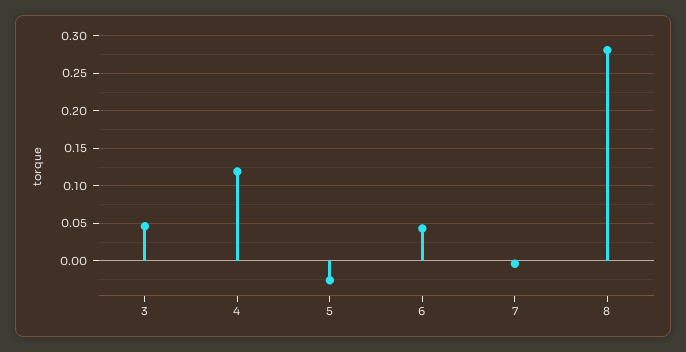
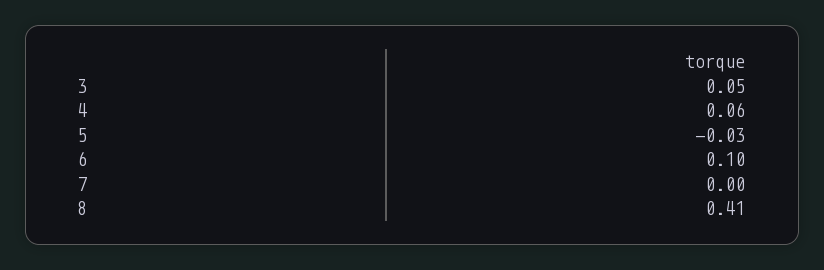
  {
    "3": 0.05,
-   "4": 0.12,
+   "4": 0.06,
    "5": -0.03,
-   "6": 0.04,
+   "6": 0.1,
    "7": 0,
-   "8": 0.28
+   "8": 0.41
  }

